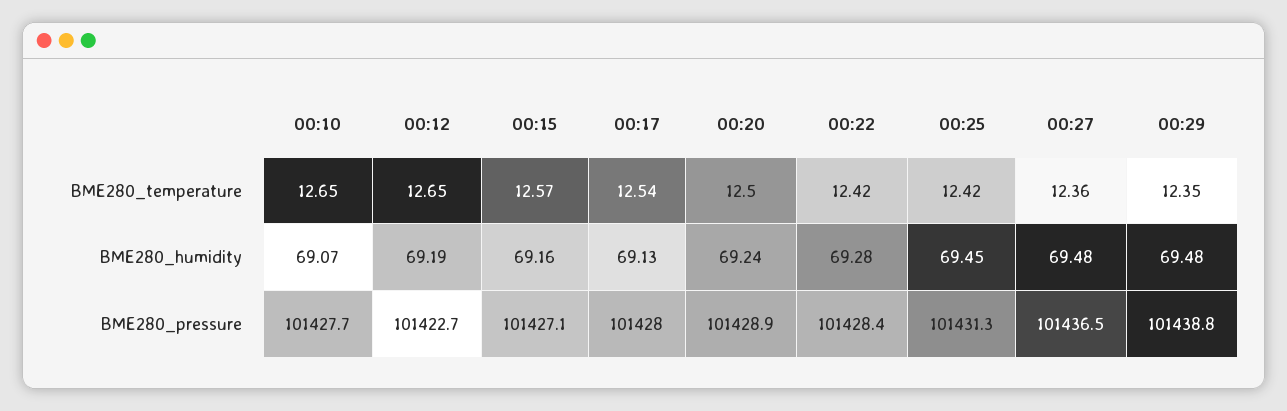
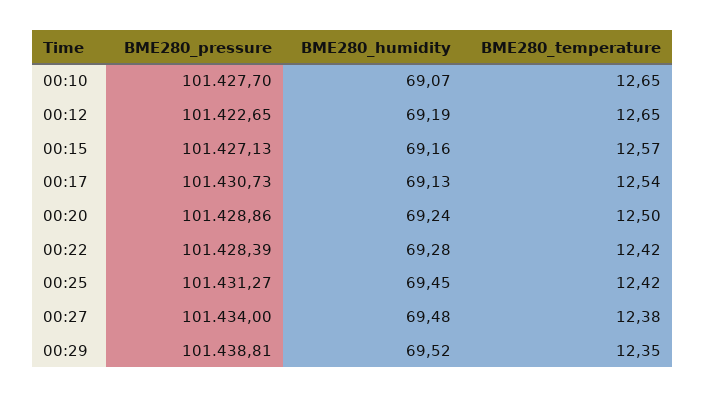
  {
    "00:10": {
      "BME280_temperature": 12.65,
      "BME280_humidity": 69.07,
      "BME280_pressure": 101427.7
    },
    "00:12": {
      "BME280_temperature": 12.65,
      "BME280_humidity": 69.19,
      "BME280_pressure": 101422.65
    },
    "00:15": {
      "BME280_temperature": 12.57,
      "BME280_humidity": 69.16,
      "BME280_pressure": 101427.13
    },
    "00:17": {
      "BME280_temperature": 12.54,
      "BME280_humidity": 69.13,
-     "BME280_pressure": 101428
+     "BME280_pressure": 101430.73
    },
    "00:20": {
      "BME280_temperature": 12.5,
      "BME280_humidity": 69.24,
      "BME280_pressure": 101428.86
    },
    "00:22": {
      "BME280_temperature": 12.42,
      "BME280_humidity": 69.28,
      "BME280_pressure": 101428.39
    },
    "00:25": {
      "BME280_temperature": 12.42,
      "BME280_humidity": 69.45,
      "BME280_pressure": 101431.27
    },
    "00:27": {
-     "BME280_temperature": 12.36,
+     "BME280_temperature": 12.38,
      "BME280_humidity": 69.48,
-     "BME280_pressure": 101436.5
+     "BME280_pressure": 101434
    },
    "00:29": {
      "BME280_temperature": 12.35,
-     "BME280_humidity": 69.48,
+     "BME280_humidity": 69.52,
      "BME280_pressure": 101438.81
    }
  }

